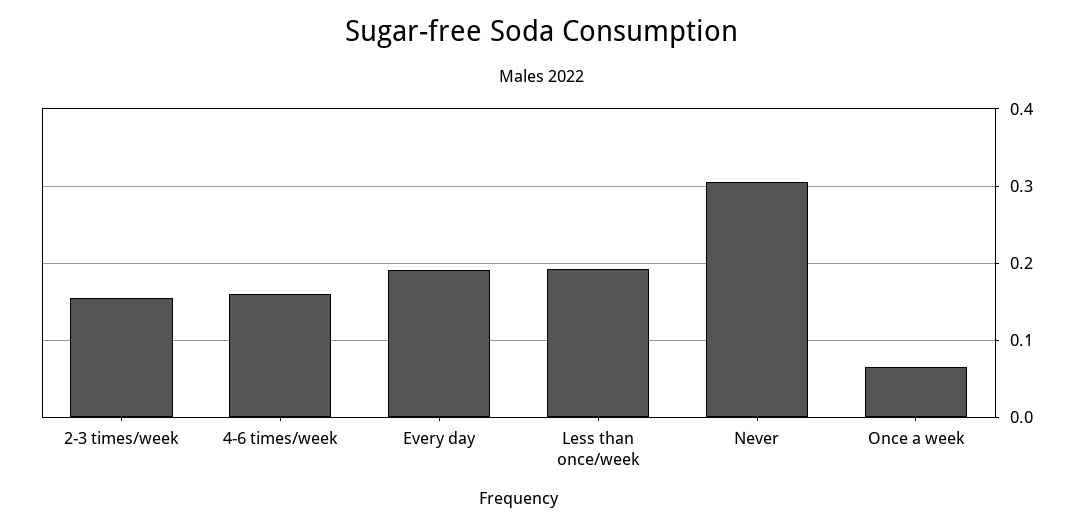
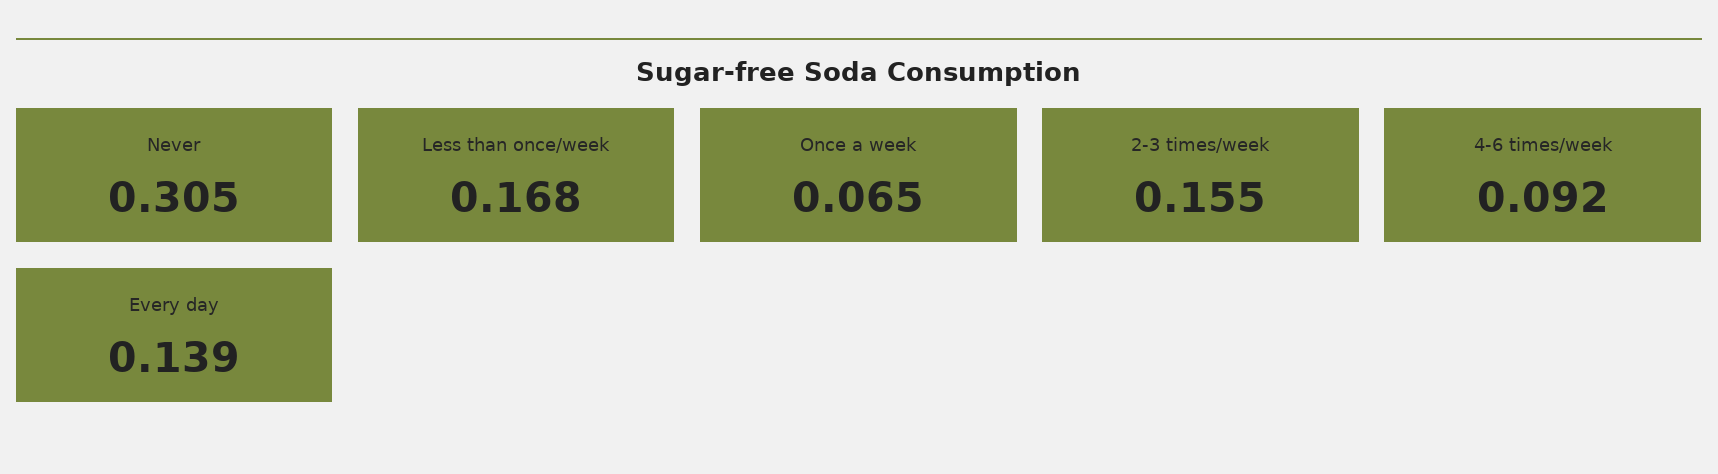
  {
    "2-3 times/week": 0.155,
-   "4-6 times/week": 0.16,
+   "4-6 times/week": 0.092,
-   "Every day": 0.19,
+   "Every day": 0.139,
-   "Less than once/week": 0.19,
+   "Less than once/week": 0.168,
    "Never": 0.305,
    "Once a week": 0.065
  }

